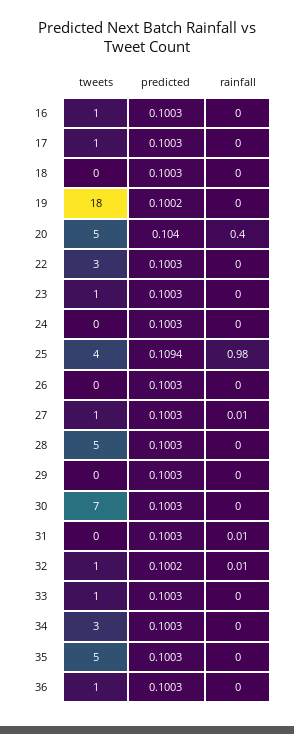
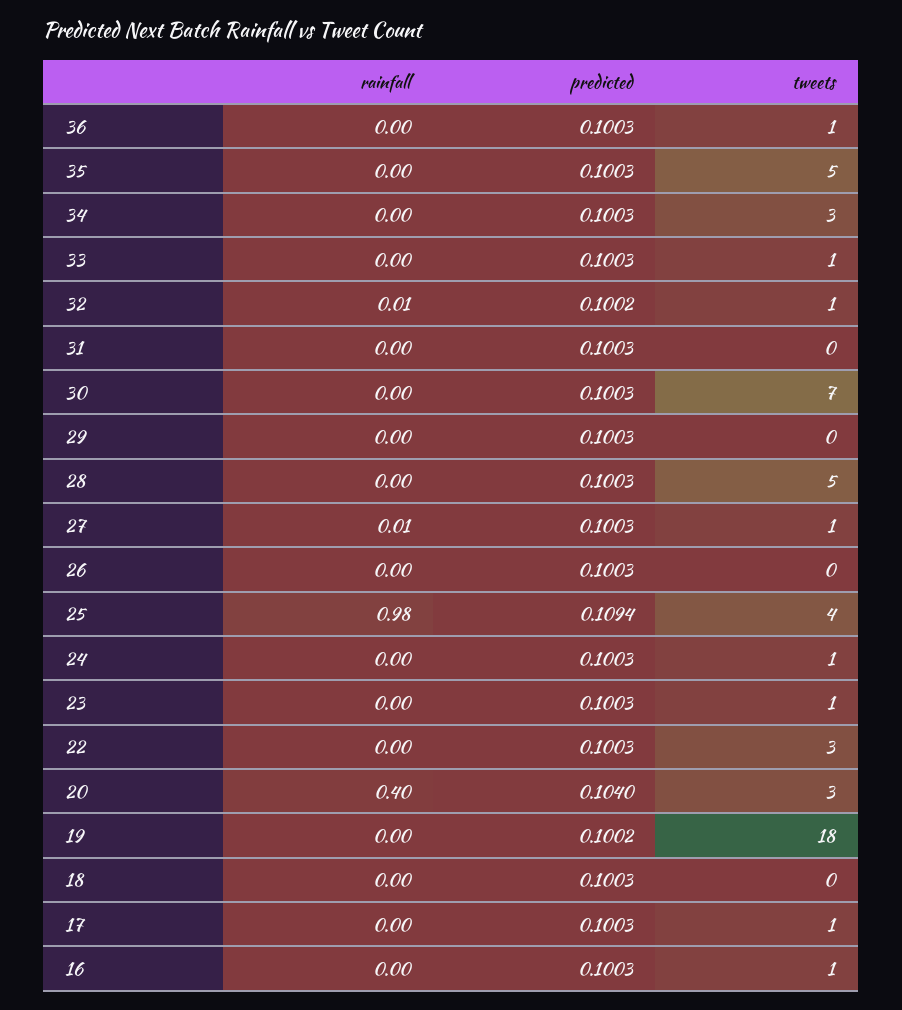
  {
    "tweets": {
      "16": 1,
      "17": 1,
      "18": 0,
      "19": 18,
-     "20": 5,
+     "20": 3,
      "22": 3,
      "23": 1,
-     "24": 0,
+     "24": 1,
      "25": 4,
      "26": 0,
      "27": 1,
      "28": 5,
      "29": 0,
      "30": 7,
      "31": 0,
      "32": 1,
      "33": 1,
      "34": 3,
      "35": 5,
      "36": 1
    },
    "predicted": {
      "16": 0.1003,
      "17": 0.1003,
      "18": 0.1003,
      "19": 0.1002,
      "20": 0.104,
      "22": 0.1003,
      "23": 0.1003,
      "24": 0.1003,
      "25": 0.1094,
      "26": 0.1003,
      "27": 0.1003,
      "28": 0.1003,
      "29": 0.1003,
      "30": 0.1003,
      "31": 0.1003,
      "32": 0.1002,
      "33": 0.1003,
      "34": 0.1003,
      "35": 0.1003,
      "36": 0.1003
    },
    "rainfall": {
      "16": 0,
      "17": 0,
      "18": 0,
      "19": 0,
      "20": 0.4,
      "22": 0,
      "23": 0,
      "24": 0,
      "25": 0.98,
      "26": 0,
      "27": 0.01,
      "28": 0,
      "29": 0,
      "30": 0,
-     "31": 0.01,
+     "31": 0,
      "32": 0.01,
      "33": 0,
      "34": 0,
      "35": 0,
      "36": 0
    }
  }

